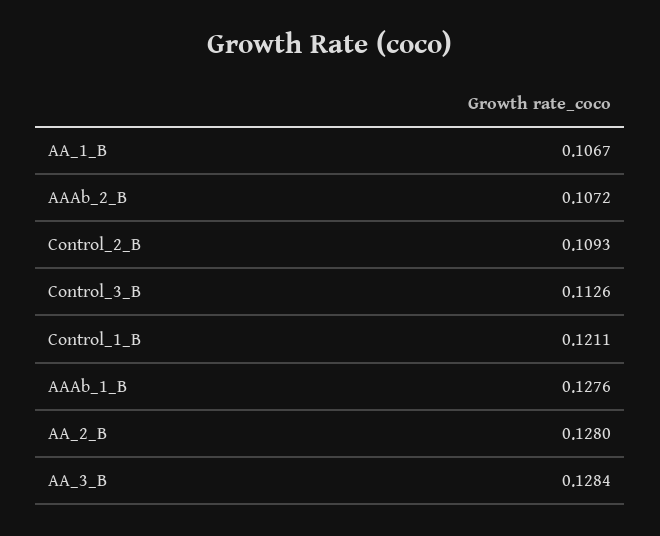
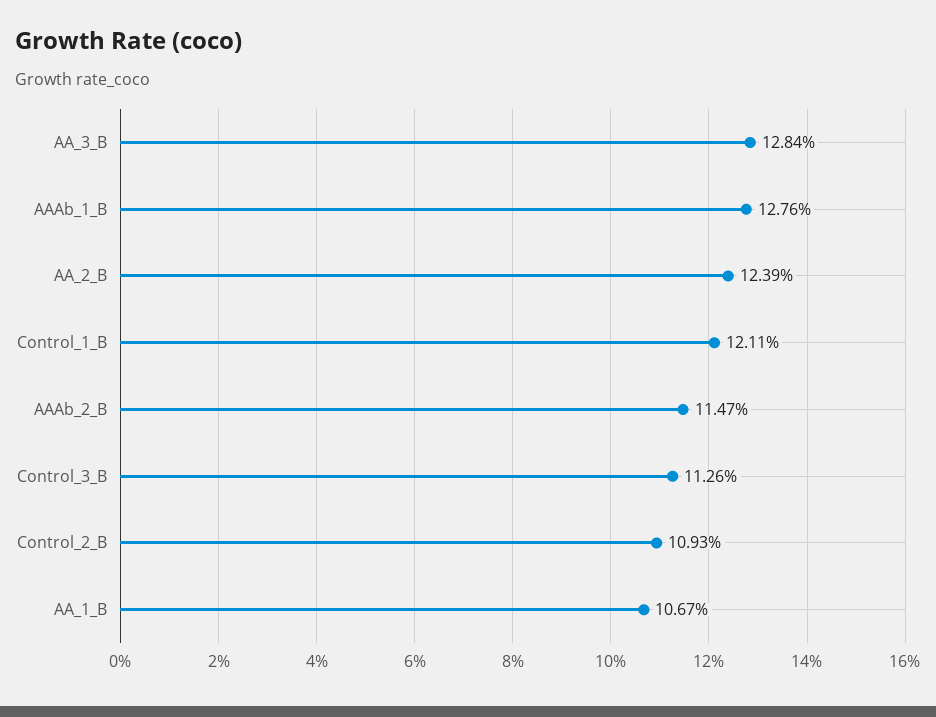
  {
    "AA_1_B": 0.1067,
-   "AAAb_2_B": 0.1072,
+   "AAAb_2_B": 0.1147,
    "Control_2_B": 0.1093,
    "Control_3_B": 0.1126,
    "Control_1_B": 0.1211,
    "AAAb_1_B": 0.1276,
-   "AA_2_B": 0.128,
+   "AA_2_B": 0.1239,
    "AA_3_B": 0.1284
  }

